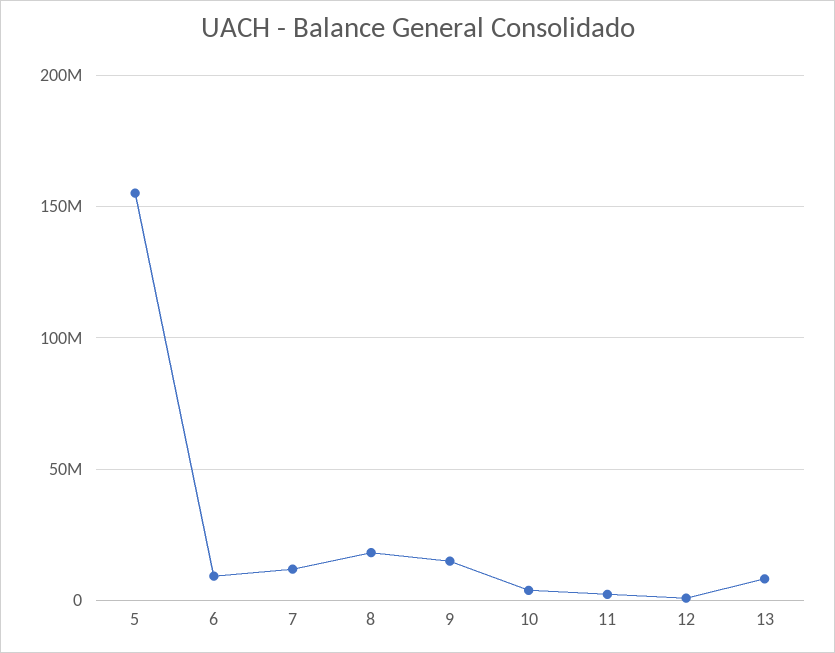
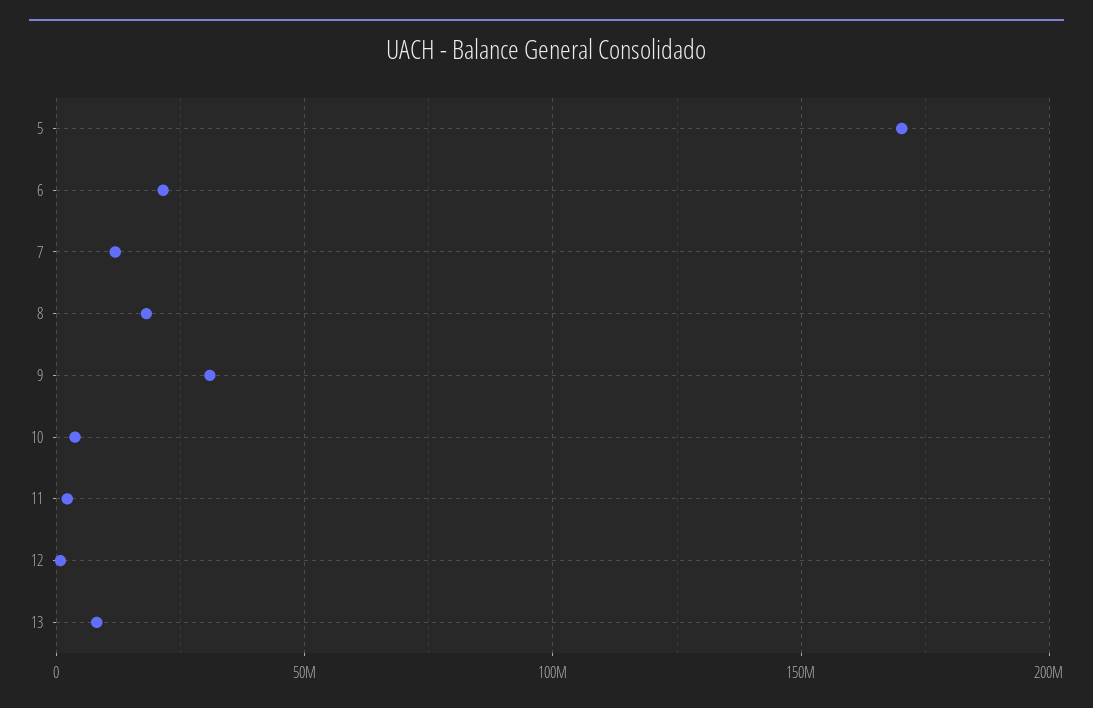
  {
-   "5": 155000000,
+   "5": 170000000,
-   "6": 10000000,
+   "6": 20000000,
    "7": 10000000,
    "8": 20000000,
-   "9": 15000000,
+   "9": 30000000,
    "10": 5000000,
    "11": 0,
    "12": 0,
    "13": 10000000
  }

